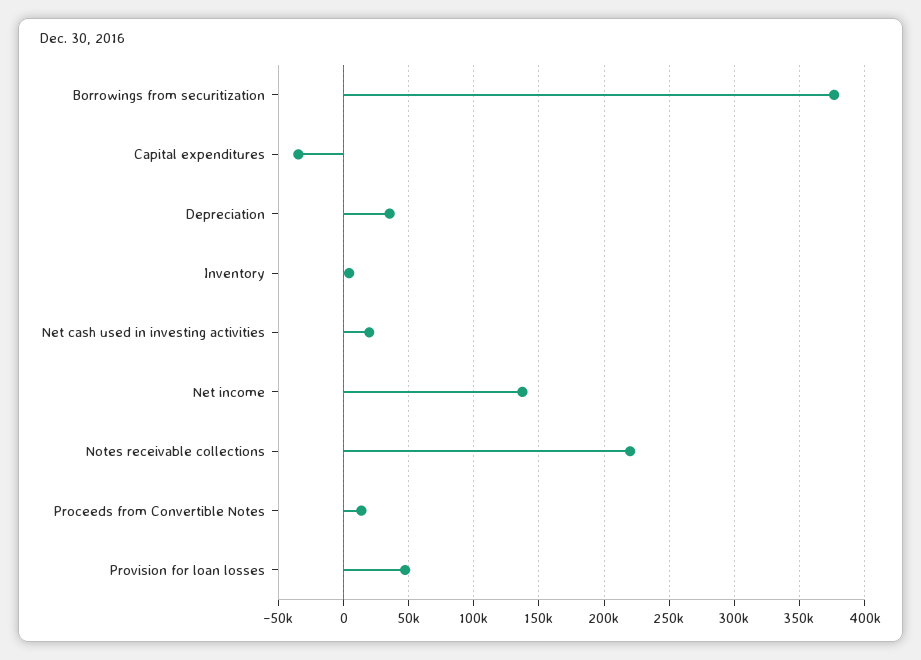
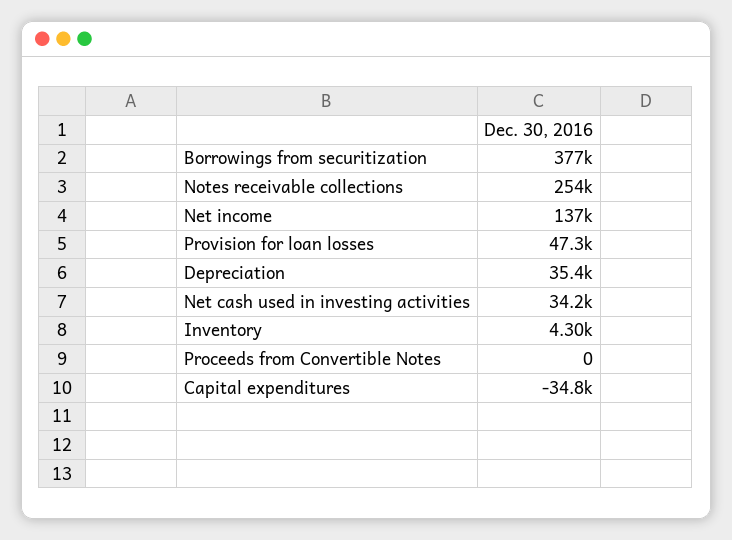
  {
    "Borrowings from securitization": 377000,
    "Capital expenditures": -34800,
    "Depreciation": 35400,
    "Inventory": 4300,
-   "Net cash used in investing activities": 20000,
+   "Net cash used in investing activities": 34200,
    "Net income": 137000,
-   "Notes receivable collections": 220000,
+   "Notes receivable collections": 254000,
-   "Proceeds from Convertible Notes": 15000,
+   "Proceeds from Convertible Notes": 0,
    "Provision for loan losses": 47300
  }

